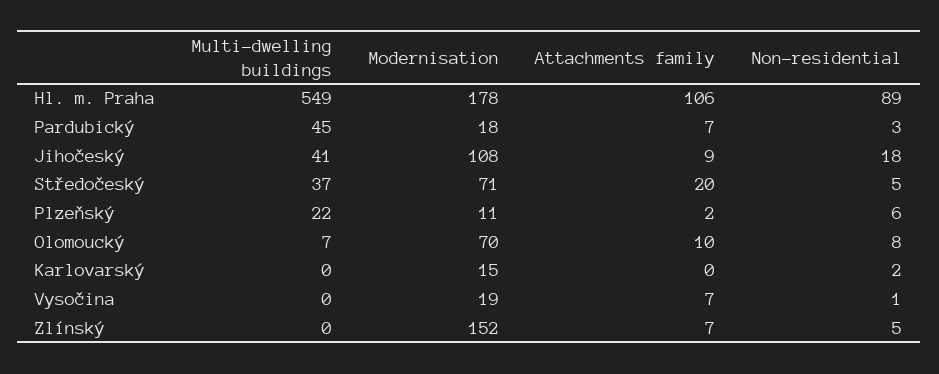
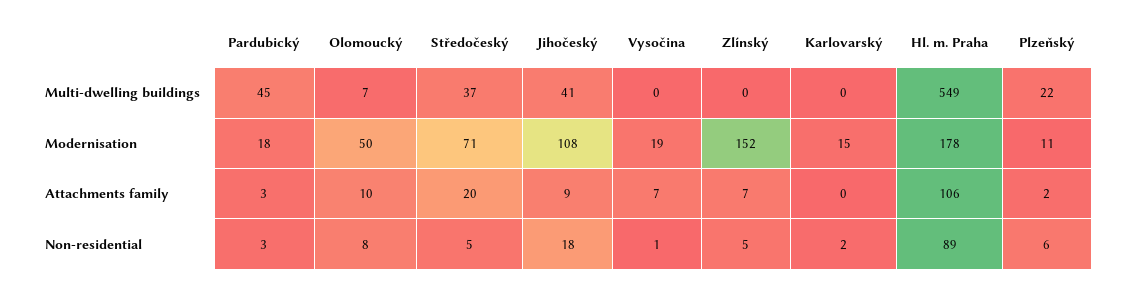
  {
    "Multi-dwelling buildings": {
      "Hl. m. Praha": 549,
      "Pardubický": 45,
      "Jihočeský": 41,
      "Středočeský": 37,
      "Plzeňský": 22,
      "Olomoucký": 7,
      "Karlovarský": 0,
      "Vysočina": 0,
      "Zlínský": 0
    },
    "Modernisation": {
      "Hl. m. Praha": 178,
      "Pardubický": 18,
      "Jihočeský": 108,
      "Středočeský": 71,
      "Plzeňský": 11,
-     "Olomoucký": 70,
+     "Olomoucký": 50,
      "Karlovarský": 15,
      "Vysočina": 19,
      "Zlínský": 152
    },
    "Attachments family": {
      "Hl. m. Praha": 106,
-     "Pardubický": 7,
+     "Pardubický": 3,
      "Jihočeský": 9,
      "Středočeský": 20,
      "Plzeňský": 2,
      "Olomoucký": 10,
      "Karlovarský": 0,
      "Vysočina": 7,
      "Zlínský": 7
    },
    "Non-residential": {
      "Hl. m. Praha": 89,
      "Pardubický": 3,
      "Jihočeský": 18,
      "Středočeský": 5,
      "Plzeňský": 6,
      "Olomoucký": 8,
      "Karlovarský": 2,
      "Vysočina": 1,
      "Zlínský": 5
    }
  }

